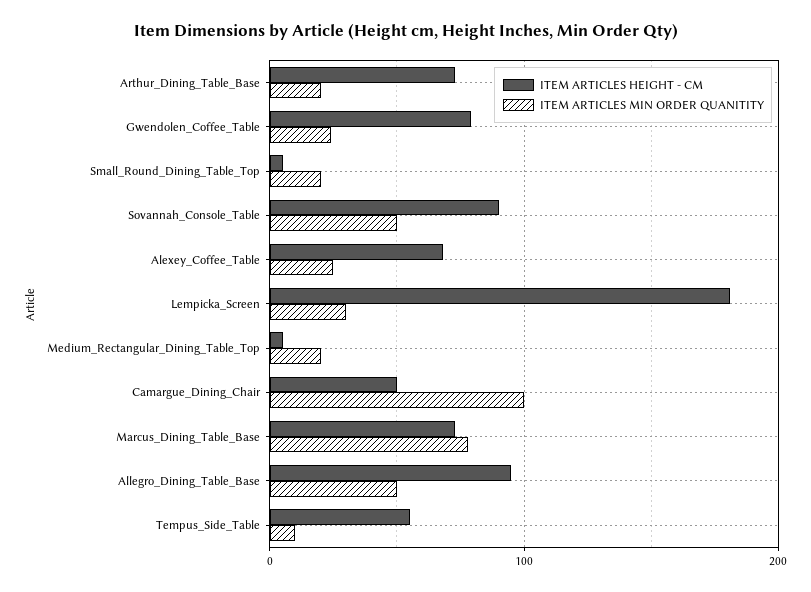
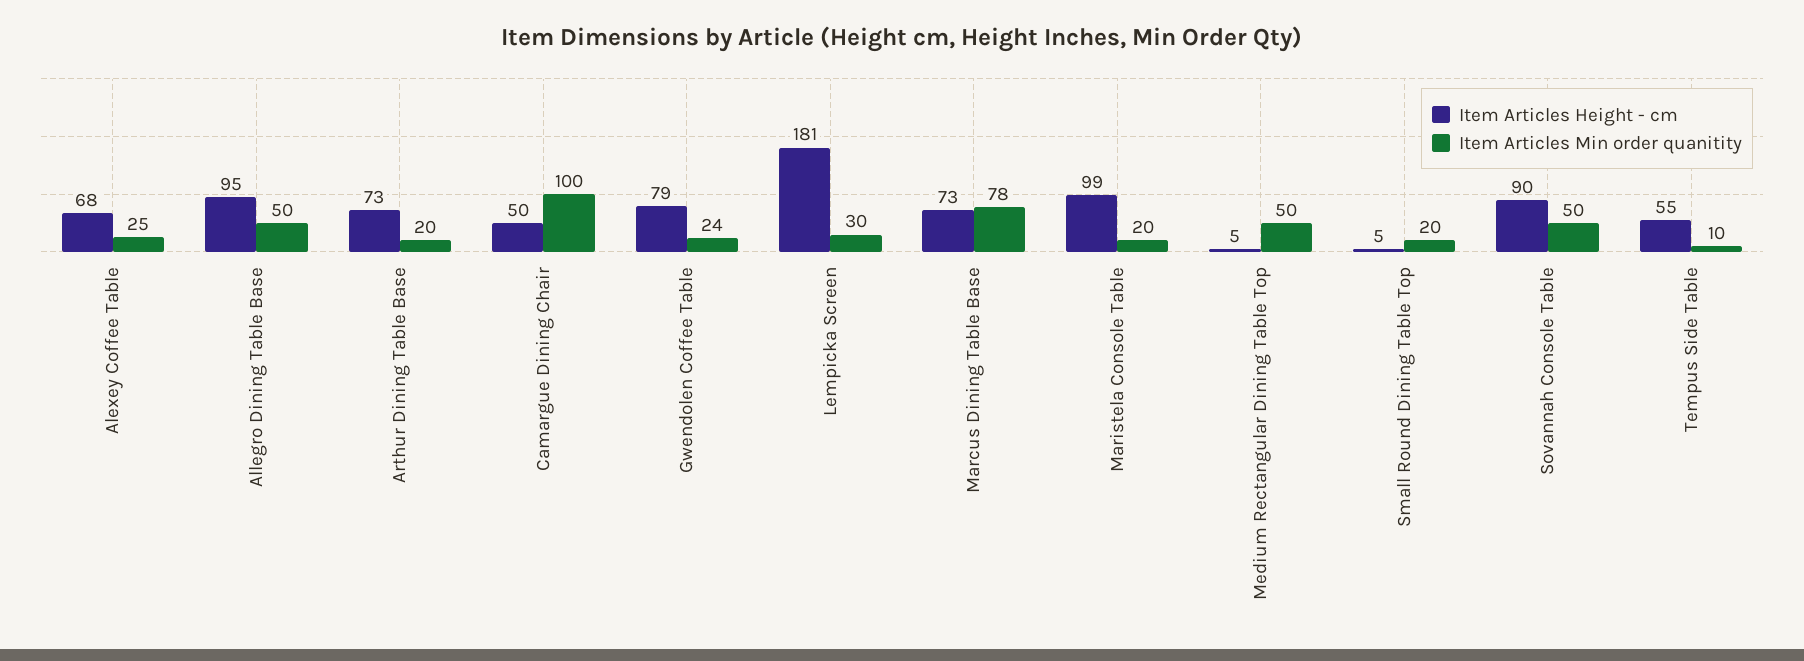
  {
    "ITEM ARTICLES HEIGHT - CM": {
      "Arthur_Dining_Table_Base": 73,
      "Gwendolen_Coffee_Table": 79,
      "Small_Round_Dining_Table_Top": 5,
      "Sovannah_Console_Table": 90,
      "Alexey_Coffee_Table": 68,
      "Lempicka_Screen": 181,
      "Medium_Rectangular_Dining_Table_Top": 5,
      "Camargue_Dining_Chair": 50,
      "Marcus_Dining_Table_Base": 73,
      "Allegro_Dining_Table_Base": 95,
-     "Tempus_Side_Table": 55
+     "Tempus_Side_Table": 55,
+     "Maristela Console Table": 99
    },
    "ITEM ARTICLES MIN ORDER QUANITITY": {
      "Arthur_Dining_Table_Base": 20,
      "Gwendolen_Coffee_Table": 24,
      "Small_Round_Dining_Table_Top": 20,
      "Sovannah_Console_Table": 50,
      "Alexey_Coffee_Table": 25,
      "Lempicka_Screen": 30,
-     "Medium_Rectangular_Dining_Table_Top": 20,
+     "Medium_Rectangular_Dining_Table_Top": 50,
      "Camargue_Dining_Chair": 100,
      "Marcus_Dining_Table_Base": 78,
      "Allegro_Dining_Table_Base": 50,
-     "Tempus_Side_Table": 10
+     "Tempus_Side_Table": 10,
+     "Maristela Console Table": 20
    }
  }

